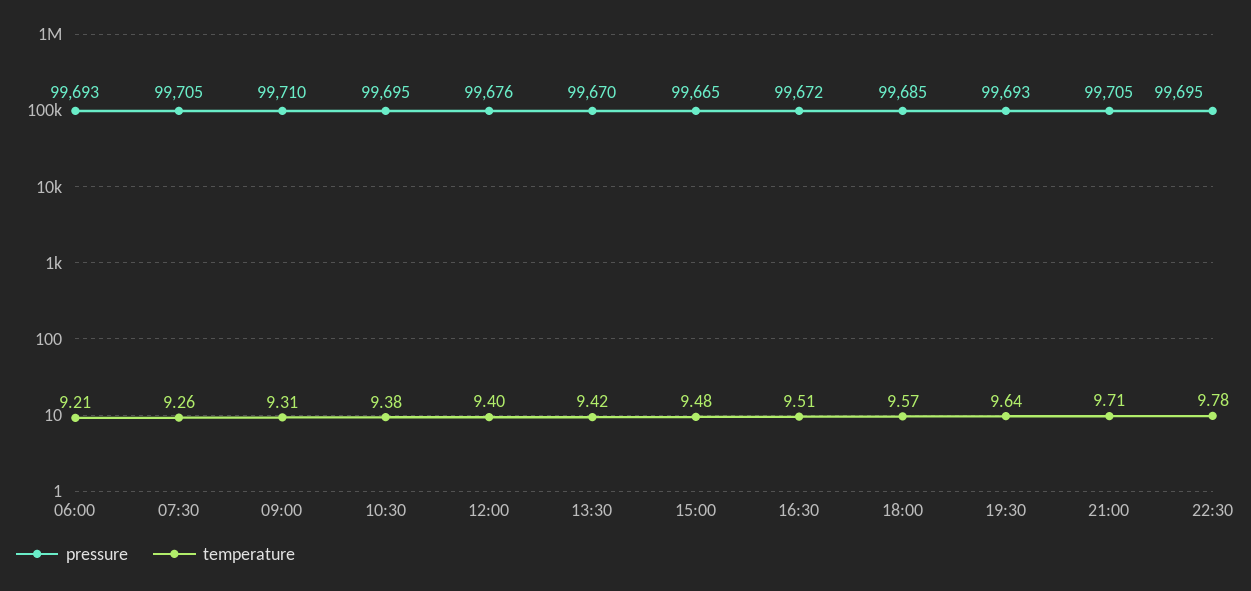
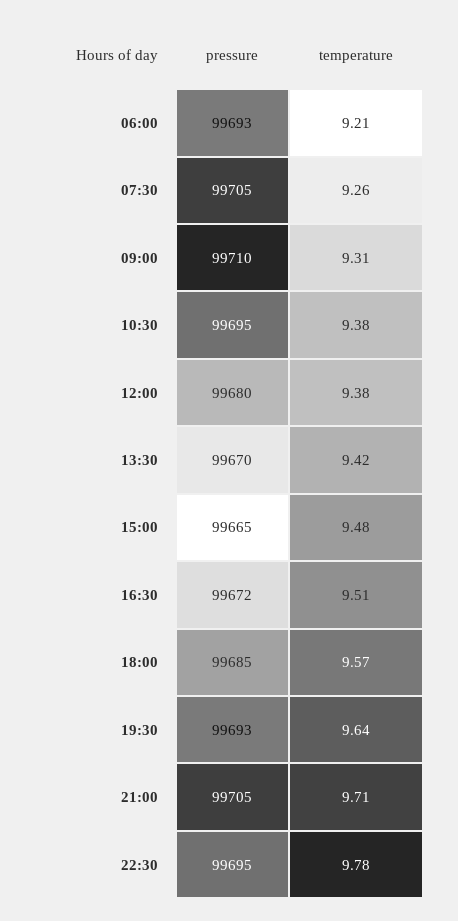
  {
    "pressure": {
      "06:00": 99693,
      "07:30": 99705,
      "09:00": 99710,
      "10:30": 99695,
-     "12:00": 99676,
+     "12:00": 99680,
      "13:30": 99670,
      "15:00": 99665,
      "16:30": 99672,
      "18:00": 99685,
      "19:30": 99693,
      "21:00": 99705,
      "22:30": 99695
    },
    "temperature": {
      "06:00": 9.21,
      "07:30": 9.26,
      "09:00": 9.31,
      "10:30": 9.38,
-     "12:00": 9.4,
+     "12:00": 9.38,
      "13:30": 9.42,
      "15:00": 9.48,
      "16:30": 9.51,
      "18:00": 9.57,
      "19:30": 9.64,
      "21:00": 9.71,
      "22:30": 9.78
    }
  }

